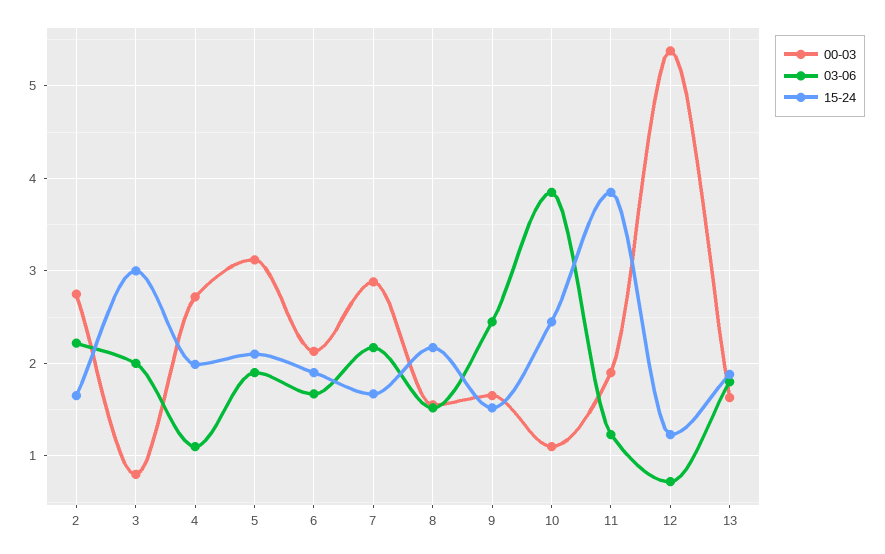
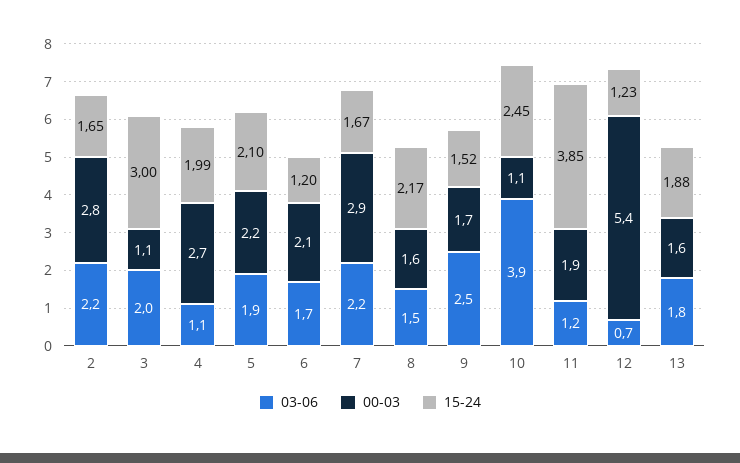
  {
    "00-03": {
      "2": 2.8,
-     "3": 0.8,
+     "3": 1.1,
      "4": 2.7,
-     "5": 3.1,
+     "5": 2.2,
      "6": 2.1,
      "7": 2.9,
      "8": 1.6,
      "9": 1.7,
      "10": 1.1,
      "11": 1.9,
      "12": 5.4,
      "13": 1.6
    },
    "03-06": {
      "2": 2.2,
      "3": 2,
      "4": 1.1,
      "5": 1.9,
      "6": 1.7,
      "7": 2.2,
      "8": 1.5,
      "9": 2.5,
      "10": 3.9,
      "11": 1.2,
      "12": 0.7,
      "13": 1.8
    },
    "15-24": {
      "2": 1.65,
      "3": 3,
      "4": 1.99,
      "5": 2.1,
-     "6": 1.9,
+     "6": 1.2,
      "7": 1.67,
      "8": 2.17,
      "9": 1.52,
      "10": 2.45,
      "11": 3.85,
      "12": 1.23,
      "13": 1.88
    }
  }

